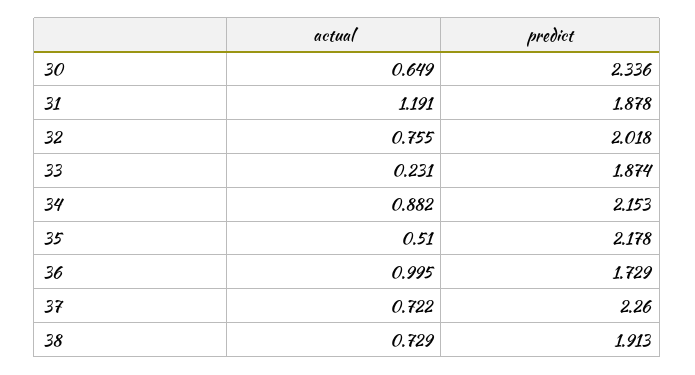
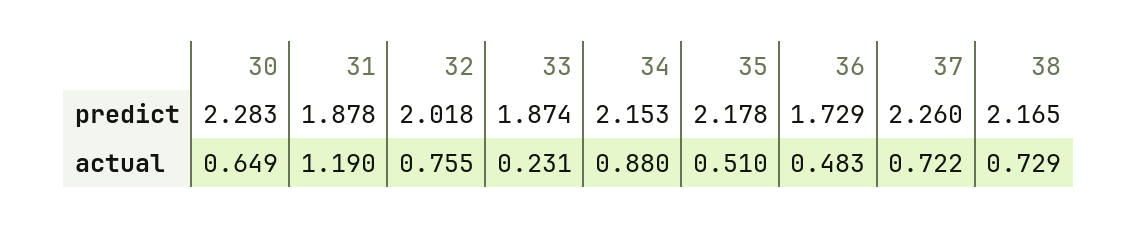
  {
    "actual": {
      "30": 0.649,
-     "31": 1.191,
+     "31": 1.19,
      "32": 0.755,
      "33": 0.231,
-     "34": 0.882,
+     "34": 0.88,
      "35": 0.51,
-     "36": 0.995,
+     "36": 0.483,
      "37": 0.722,
      "38": 0.729
    },
    "predict": {
-     "30": 2.336,
+     "30": 2.283,
      "31": 1.878,
      "32": 2.018,
      "33": 1.874,
      "34": 2.153,
      "35": 2.178,
      "36": 1.729,
      "37": 2.26,
-     "38": 1.913
+     "38": 2.165
    }
  }

